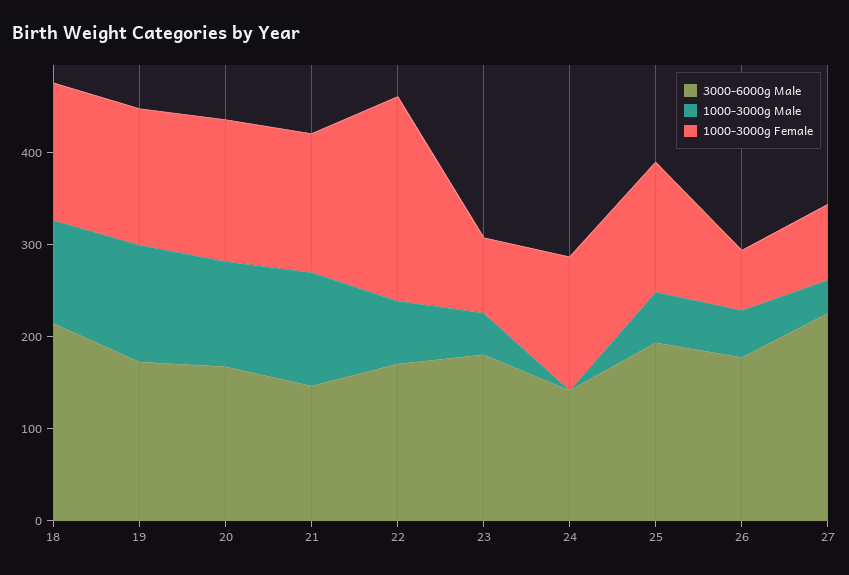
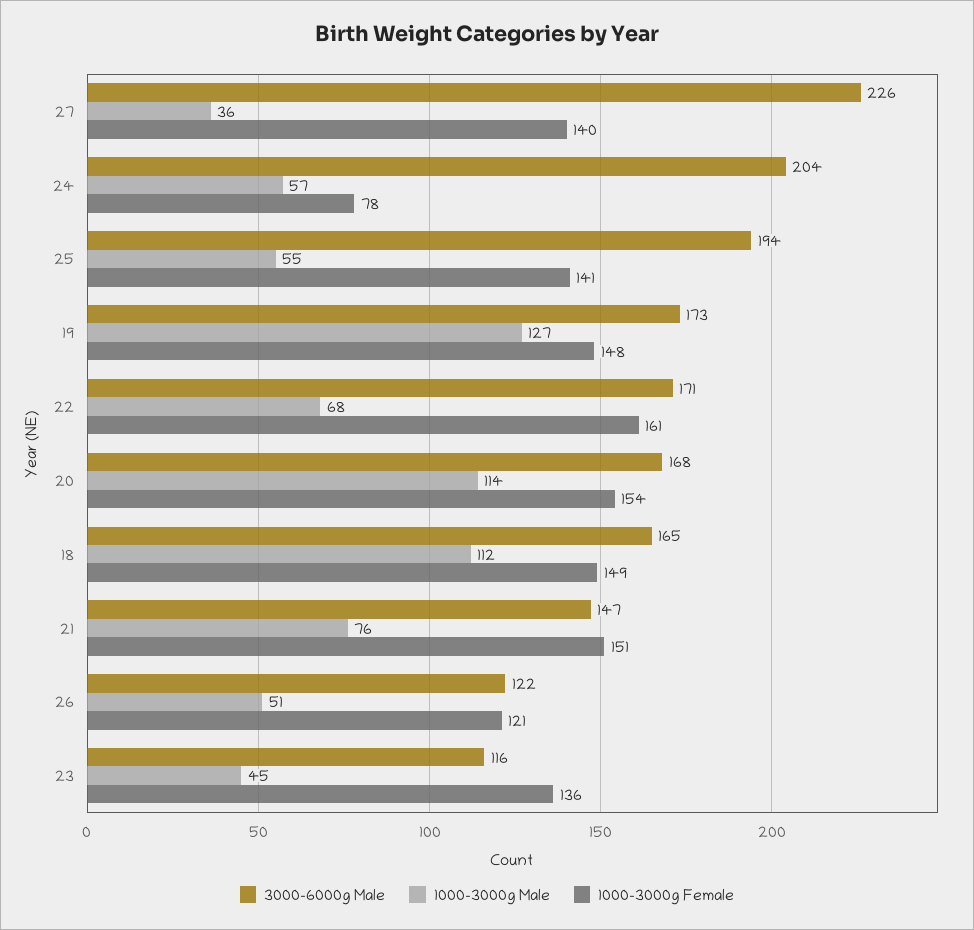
  {
    "3000-6000g Male": {
-     "18": 220,
+     "18": 165,
      "19": 173,
      "20": 168,
      "21": 147,
      "22": 171,
-     "23": 180,
+     "23": 116,
-     "24": 140,
+     "24": 204,
      "25": 194,
-     "26": 180,
+     "26": 122,
      "27": 226
    },
    "1000-3000g Male": {
      "18": 112,
      "19": 127,
      "20": 114,
-     "21": 120,
+     "21": 76,
      "22": 68,
      "23": 45,
-     "24": 0,
+     "24": 57,
      "25": 55,
      "26": 51,
      "27": 36
    },
    "1000-3000g Female": {
      "18": 149,
      "19": 148,
      "20": 154,
      "21": 151,
-     "22": 220,
+     "22": 161,
-     "23": 80,
+     "23": 136,
-     "24": 140,
+     "24": 78,
      "25": 141,
-     "26": 60,
+     "26": 121,
-     "27": 80
+     "27": 140
    }
  }

